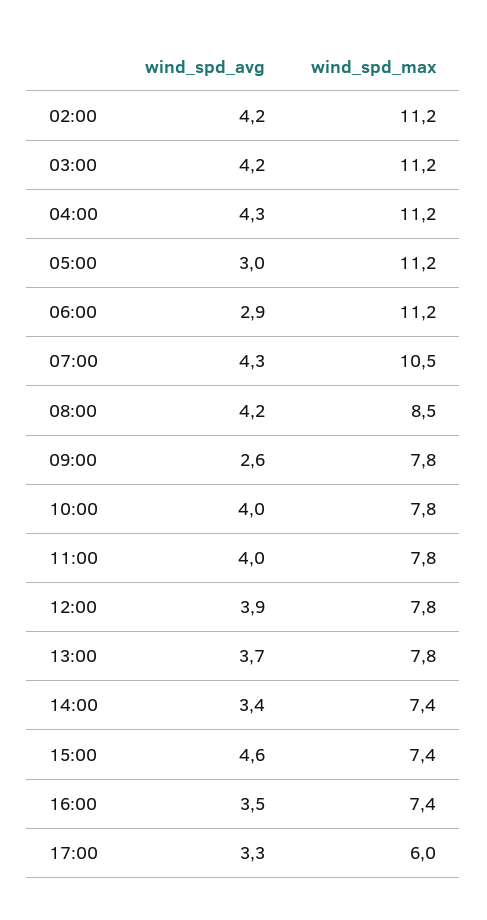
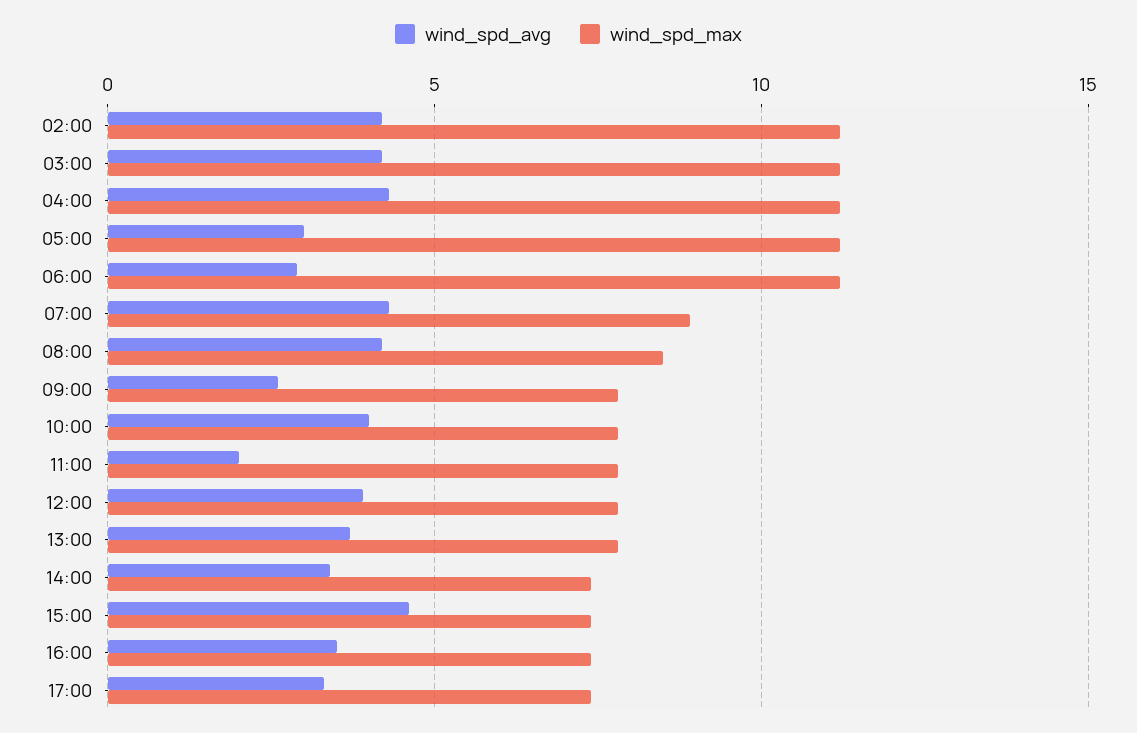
  {
    "wind_spd_avg": {
      "02:00": 4.2,
      "03:00": 4.2,
      "04:00": 4.3,
      "05:00": 3,
      "06:00": 2.9,
      "07:00": 4.3,
      "08:00": 4.2,
      "09:00": 2.6,
      "10:00": 4,
-     "11:00": 4,
+     "11:00": 2,
      "12:00": 3.9,
      "13:00": 3.7,
      "14:00": 3.4,
      "15:00": 4.6,
      "16:00": 3.5,
      "17:00": 3.3
    },
    "wind_spd_max": {
      "02:00": 11.2,
      "03:00": 11.2,
      "04:00": 11.2,
      "05:00": 11.2,
      "06:00": 11.2,
-     "07:00": 10.5,
+     "07:00": 9,
      "08:00": 8.5,
      "09:00": 7.8,
      "10:00": 7.8,
      "11:00": 7.8,
      "12:00": 7.8,
      "13:00": 7.8,
      "14:00": 7.4,
      "15:00": 7.4,
      "16:00": 7.4,
-     "17:00": 6
+     "17:00": 7.5
    }
  }

